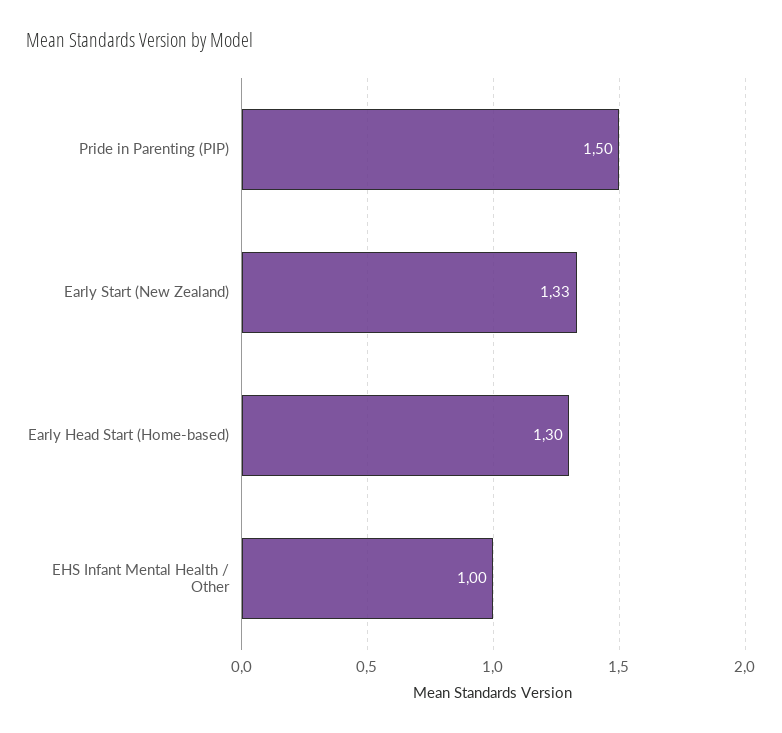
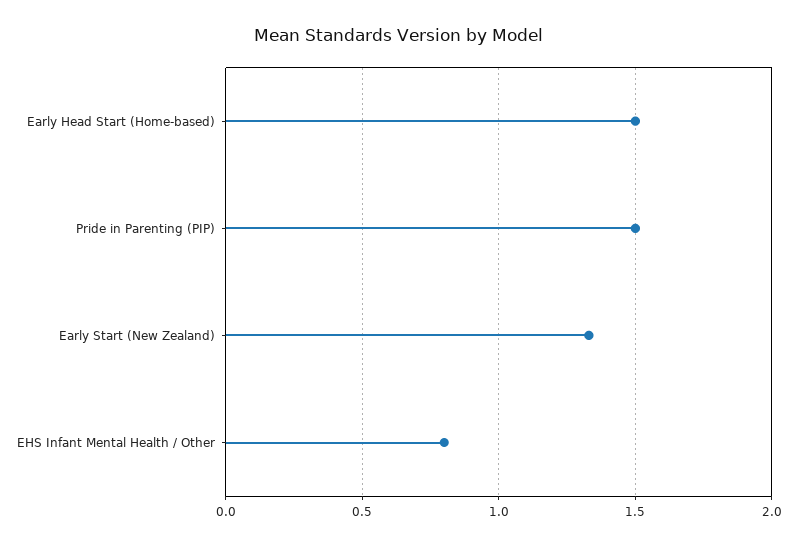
  {
    "Pride in Parenting (PIP)": 1.5,
    "Early Start (New Zealand)": 1.33,
-   "Early Head Start (Home-based)": 1.3,
+   "Early Head Start (Home-based)": 1.5,
-   "EHS Infant Mental Health / Other": 1
+   "EHS Infant Mental Health / Other": 0.8
  }

